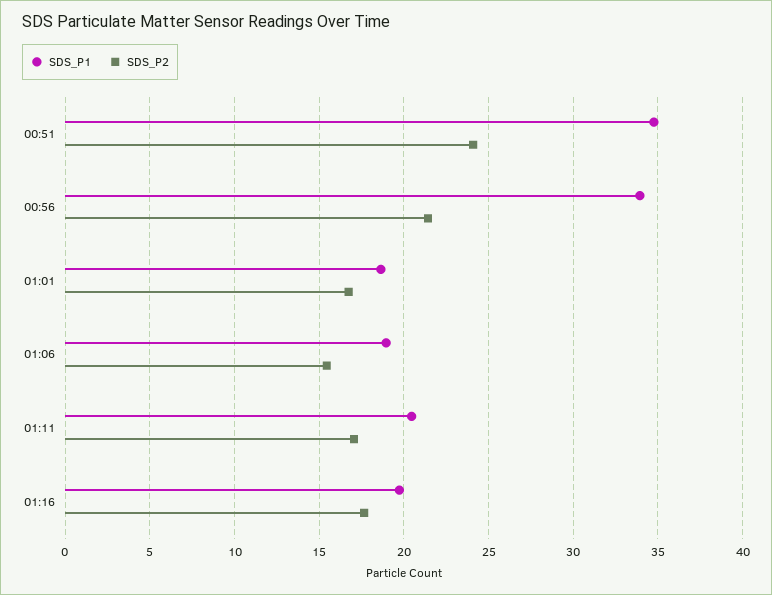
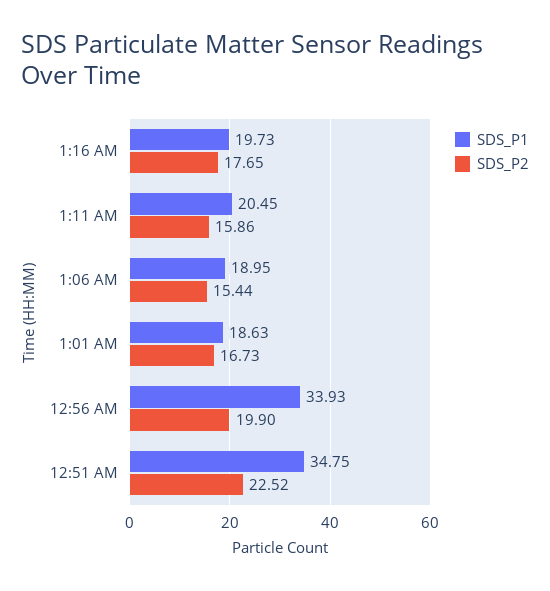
  {
    "SDS_P1": {
      "00:51": 34.75,
      "00:56": 33.93,
      "01:01": 18.63,
      "01:06": 18.95,
      "01:11": 20.45,
      "01:16": 19.73
    },
    "SDS_P2": {
-     "00:51": 24,
+     "00:51": 22.52,
-     "00:56": 21.5,
+     "00:56": 19.9,
      "01:01": 16.73,
      "01:06": 15.44,
-     "01:11": 17,
+     "01:11": 15.86,
      "01:16": 17.65
    }
  }

